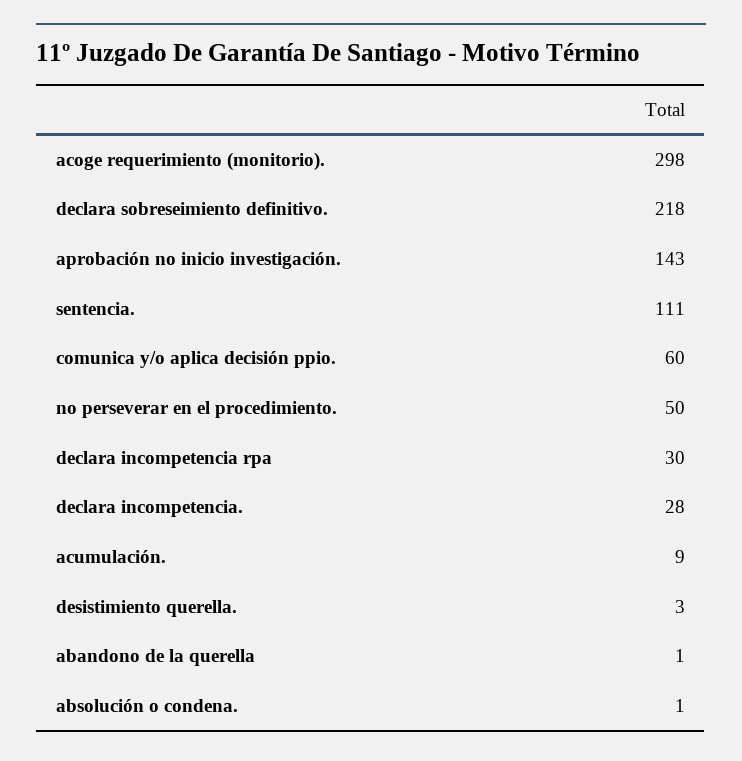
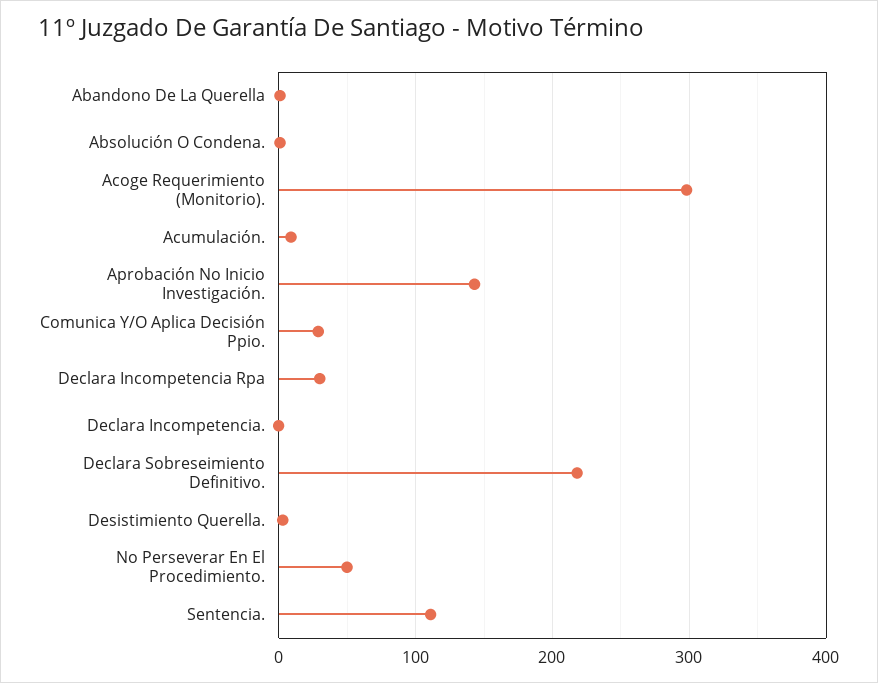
  {
    "acoge requerimiento (monitorio).": 298,
    "declara sobreseimiento definitivo.": 218,
    "aprobación no inicio investigación.": 143,
    "sentencia.": 111,
-   "comunica y/o aplica decisión ppio.": 60,
+   "comunica y/o aplica decisión ppio.": 30,
    "no perseverar en el procedimiento.": 50,
    "declara incompetencia rpa": 30,
-   "declara incompetencia.": 28,
+   "declara incompetencia.": 0,
    "acumulación.": 9,
    "desistimiento querella.": 3,
    "abandono de la querella": 1,
    "absolución o condena.": 1
  }

